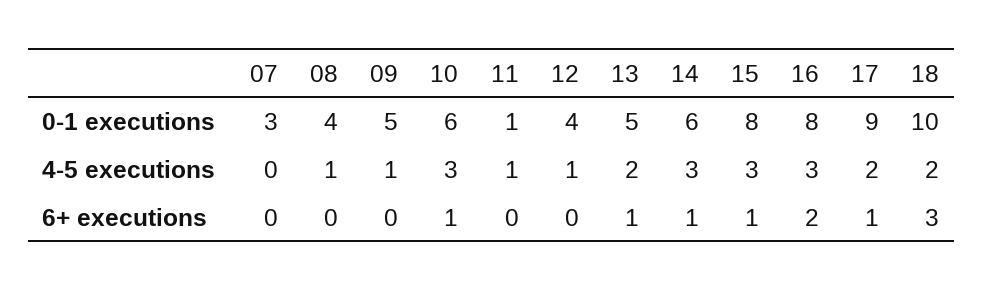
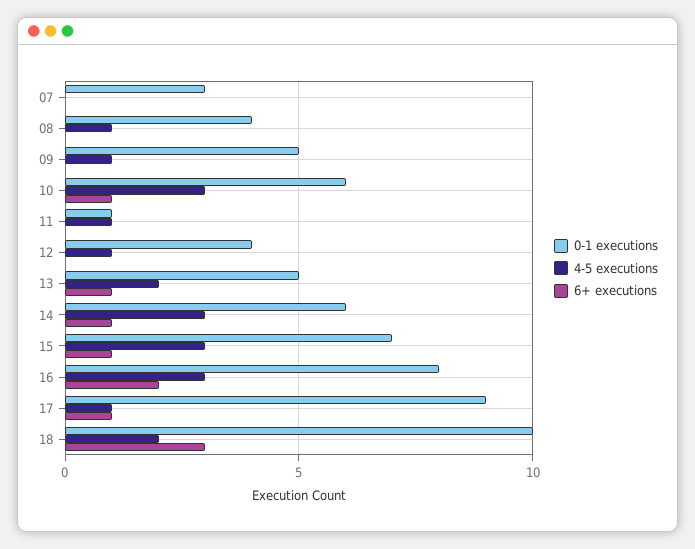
  {
    "0-1 executions": {
      "07": 3,
      "08": 4,
      "09": 5,
      "10": 6,
      "11": 1,
      "12": 4,
      "13": 5,
      "14": 6,
-     "15": 8,
+     "15": 7,
      "16": 8,
      "17": 9,
      "18": 10
    },
    "4-5 executions": {
      "07": 0,
      "08": 1,
      "09": 1,
      "10": 3,
      "11": 1,
      "12": 1,
      "13": 2,
      "14": 3,
      "15": 3,
      "16": 3,
-     "17": 2,
+     "17": 1,
      "18": 2
    },
    "6+ executions": {
      "07": 0,
      "08": 0,
      "09": 0,
      "10": 1,
      "11": 0,
      "12": 0,
      "13": 1,
      "14": 1,
      "15": 1,
      "16": 2,
      "17": 1,
      "18": 3
    }
  }

